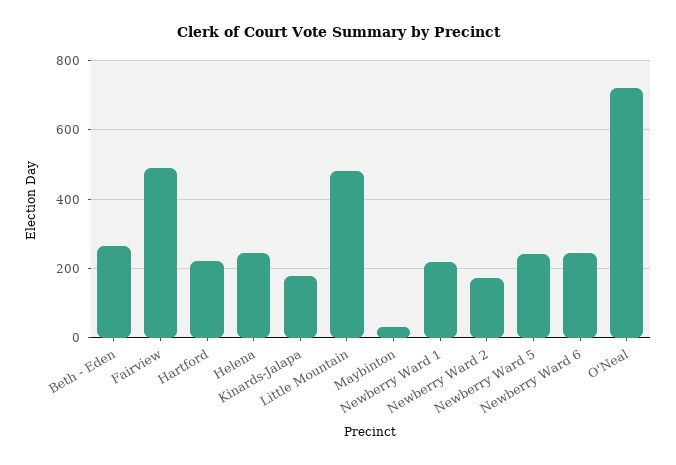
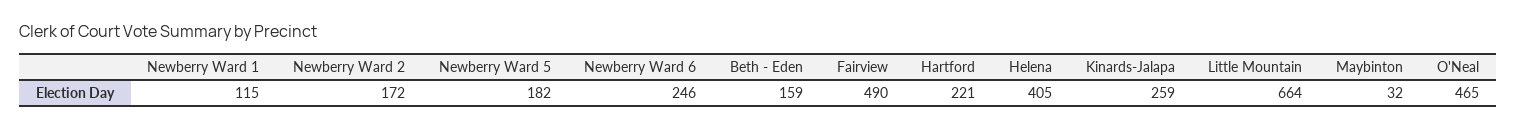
  {
-   "Beth - Eden": 260,
+   "Beth - Eden": 159,
    "Fairview": 490,
    "Hartford": 221,
-   "Helena": 240,
+   "Helena": 405,
-   "Kinards-Jalapa": 180,
+   "Kinards-Jalapa": 259,
-   "Little Mountain": 480,
+   "Little Mountain": 664,
    "Maybinton": 32,
-   "Newberry Ward 1": 220,
+   "Newberry Ward 1": 115,
    "Newberry Ward 2": 172,
-   "Newberry Ward 5": 240,
+   "Newberry Ward 5": 182,
    "Newberry Ward 6": 246,
-   "O'Neal": 720
+   "O'Neal": 465
  }

